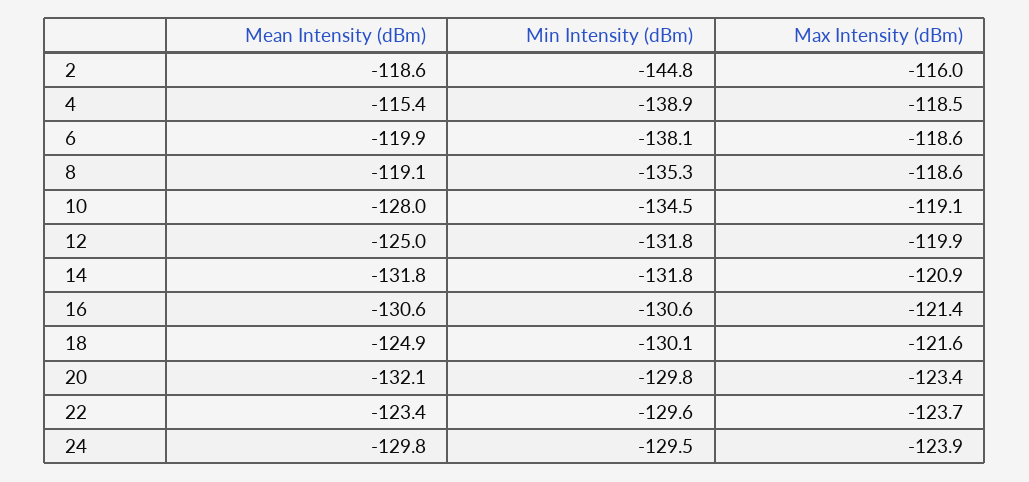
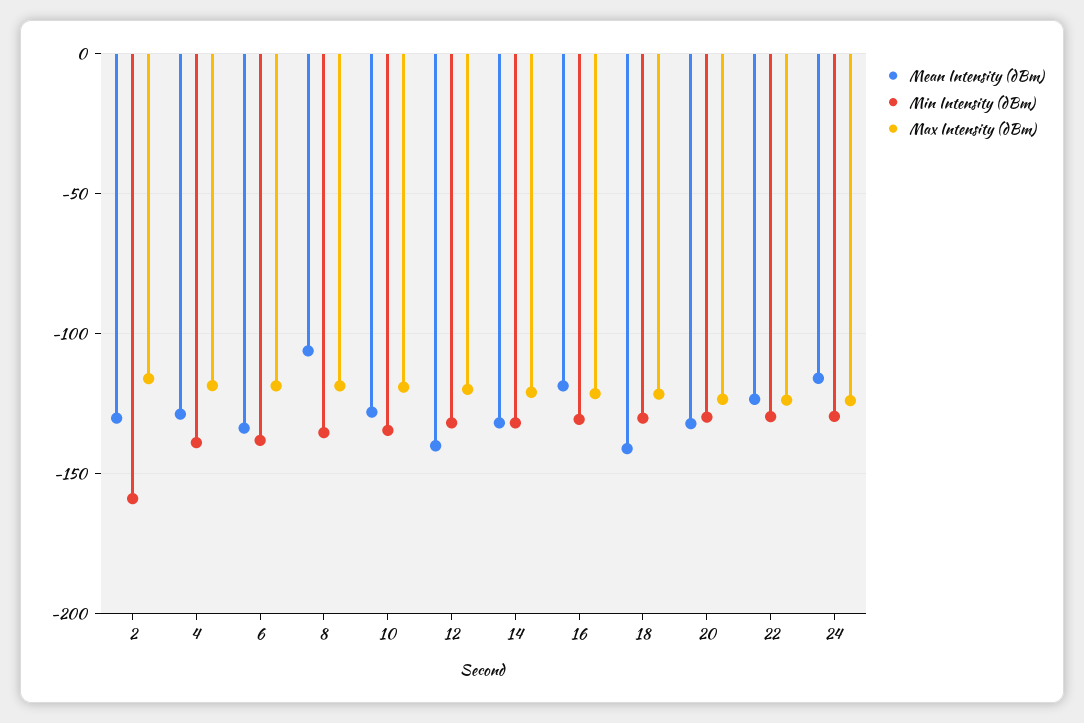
  {
    "Mean Intensity (dBm)": {
-     "2": -118.6,
+     "2": -130,
-     "4": -115.4,
+     "4": -130,
-     "6": -119.9,
+     "6": -135,
-     "8": -119.1,
+     "8": -105,
      "10": -128,
-     "12": -125,
+     "12": -140,
      "14": -131.8,
-     "16": -130.6,
+     "16": -120,
-     "18": -124.9,
+     "18": -140,
      "20": -132.1,
      "22": -123.4,
-     "24": -129.8
+     "24": -115
    },
    "Min Intensity (dBm)": {
-     "2": -144.8,
+     "2": -160,
      "4": -138.9,
      "6": -138.1,
      "8": -135.3,
      "10": -134.5,
      "12": -131.8,
      "14": -131.8,
      "16": -130.6,
      "18": -130.1,
      "20": -129.8,
      "22": -129.6,
      "24": -129.5
    },
    "Max Intensity (dBm)": {
      "2": -116,
      "4": -118.5,
      "6": -118.6,
      "8": -118.6,
      "10": -119.1,
      "12": -119.9,
      "14": -120.9,
      "16": -121.4,
      "18": -121.6,
      "20": -123.4,
      "22": -123.7,
      "24": -123.9
    }
  }

